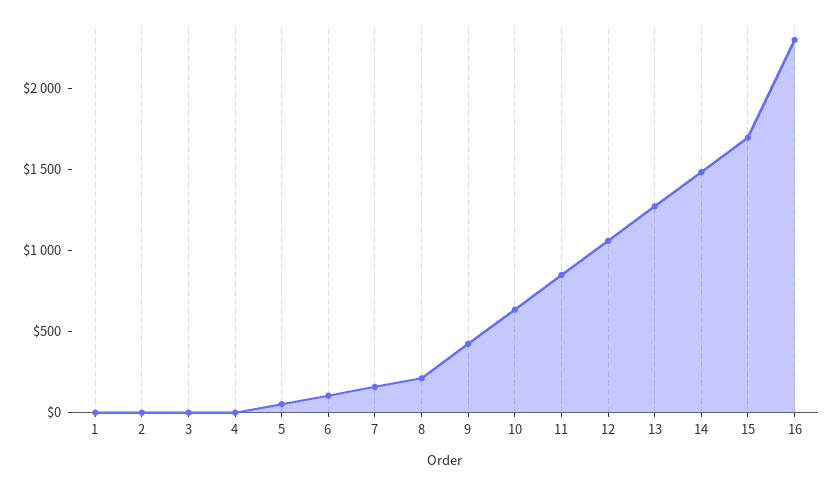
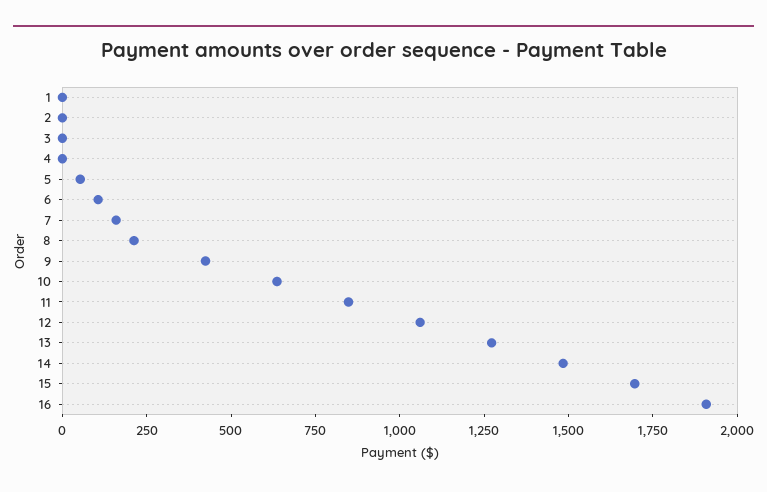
  {
    "1": 0,
    "2": 0,
    "3": 0,
    "4": 0,
    "5": 50,
    "6": 100,
    "7": 150,
    "8": 200,
    "9": 400,
    "10": 650,
    "11": 850,
    "12": 1050,
    "13": 1250,
    "14": 1500,
    "15": 1700,
-   "16": 2300
+   "16": 1900
  }

